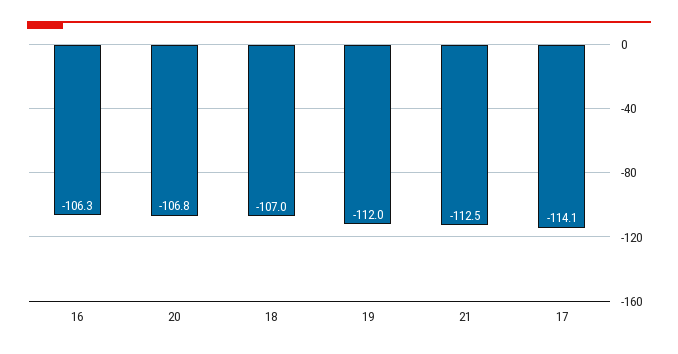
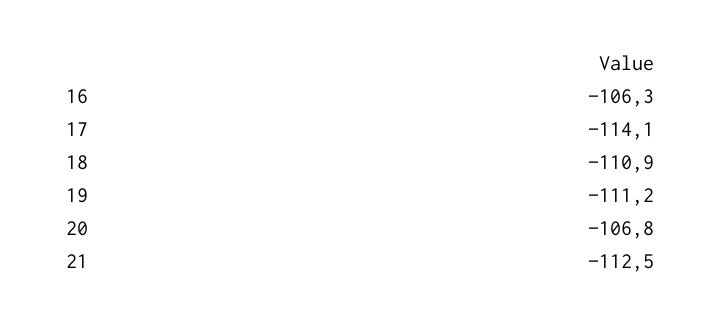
  {
    "16": -106.3,
    "20": -106.8,
-   "18": -107,
+   "18": -110.9,
-   "19": -112,
+   "19": -111.2,
    "21": -112.5,
    "17": -114.1
  }

